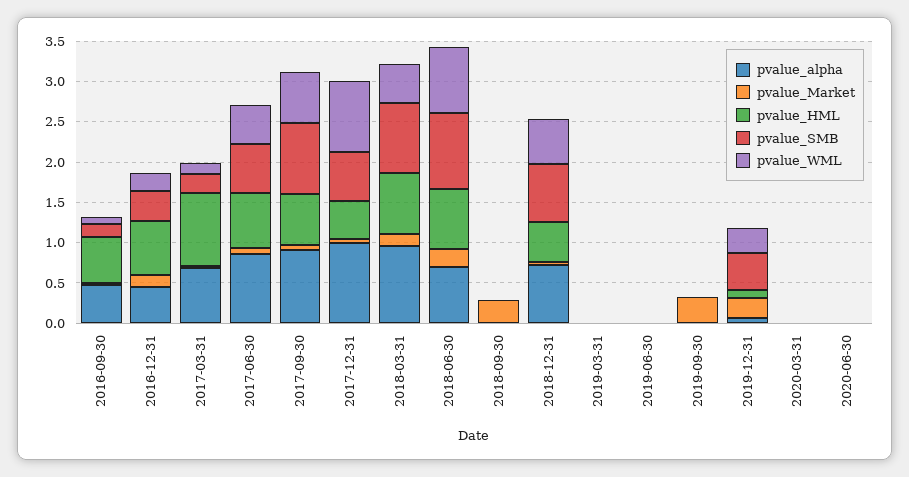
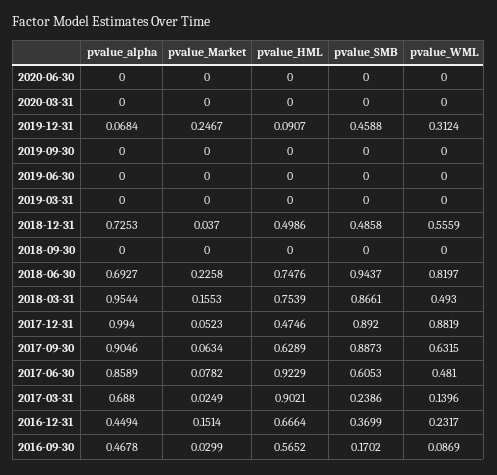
  {
    "pvalue_alpha": {
      "2016-09-30": 0.4678,
      "2016-12-31": 0.4494,
      "2017-03-31": 0.688,
      "2017-06-30": 0.8589,
      "2017-09-30": 0.9046,
      "2017-12-31": 0.994,
      "2018-03-31": 0.9544,
      "2018-06-30": 0.6927,
      "2018-09-30": 0,
      "2018-12-31": 0.7253,
      "2019-03-31": 0,
      "2019-06-30": 0,
      "2019-09-30": 0,
      "2019-12-31": 0.0684,
      "2020-03-31": 0,
      "2020-06-30": 0
    },
    "pvalue_Market": {
      "2016-09-30": 0.0299,
      "2016-12-31": 0.1514,
      "2017-03-31": 0.0249,
      "2017-06-30": 0.0782,
      "2017-09-30": 0.0634,
      "2017-12-31": 0.0523,
      "2018-03-31": 0.1553,
      "2018-06-30": 0.2258,
-     "2018-09-30": 0.3,
+     "2018-09-30": 0,
      "2018-12-31": 0.037,
      "2019-03-31": 0,
      "2019-06-30": 0,
-     "2019-09-30": 0.3,
+     "2019-09-30": 0,
      "2019-12-31": 0.2467,
      "2020-03-31": 0,
      "2020-06-30": 0
    },
    "pvalue_HML": {
      "2016-09-30": 0.5652,
      "2016-12-31": 0.6664,
      "2017-03-31": 0.9021,
-     "2017-06-30": 0.7,
+     "2017-06-30": 0.9229,
      "2017-09-30": 0.6289,
      "2017-12-31": 0.4746,
      "2018-03-31": 0.7539,
      "2018-06-30": 0.7476,
      "2018-09-30": 0,
      "2018-12-31": 0.4986,
      "2019-03-31": 0,
      "2019-06-30": 0,
      "2019-09-30": 0,
      "2019-12-31": 0.0907,
      "2020-03-31": 0,
      "2020-06-30": 0
    },
    "pvalue_SMB": {
      "2016-09-30": 0.1702,
      "2016-12-31": 0.3699,
      "2017-03-31": 0.2386,
      "2017-06-30": 0.6053,
      "2017-09-30": 0.8873,
-     "2017-12-31": 0.6,
+     "2017-12-31": 0.892,
      "2018-03-31": 0.8661,
      "2018-06-30": 0.9437,
      "2018-09-30": 0,
-     "2018-12-31": 0.7,
+     "2018-12-31": 0.4858,
      "2019-03-31": 0,
      "2019-06-30": 0,
      "2019-09-30": 0,
      "2019-12-31": 0.4588,
      "2020-03-31": 0,
      "2020-06-30": 0
    },
    "pvalue_WML": {
      "2016-09-30": 0.0869,
      "2016-12-31": 0.2317,
      "2017-03-31": 0.1396,
      "2017-06-30": 0.481,
      "2017-09-30": 0.6315,
      "2017-12-31": 0.8819,
      "2018-03-31": 0.493,
      "2018-06-30": 0.8197,
      "2018-09-30": 0,
      "2018-12-31": 0.5559,
      "2019-03-31": 0,
      "2019-06-30": 0,
      "2019-09-30": 0,
      "2019-12-31": 0.3124,
      "2020-03-31": 0,
      "2020-06-30": 0
    }
  }

